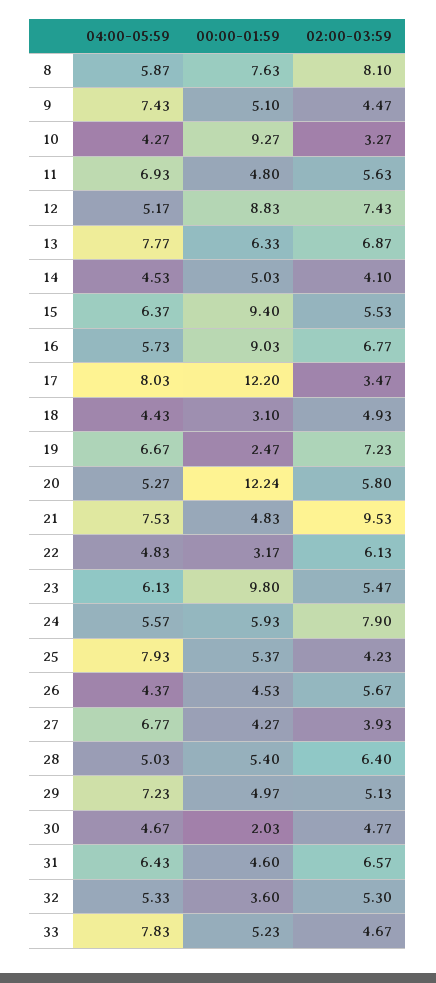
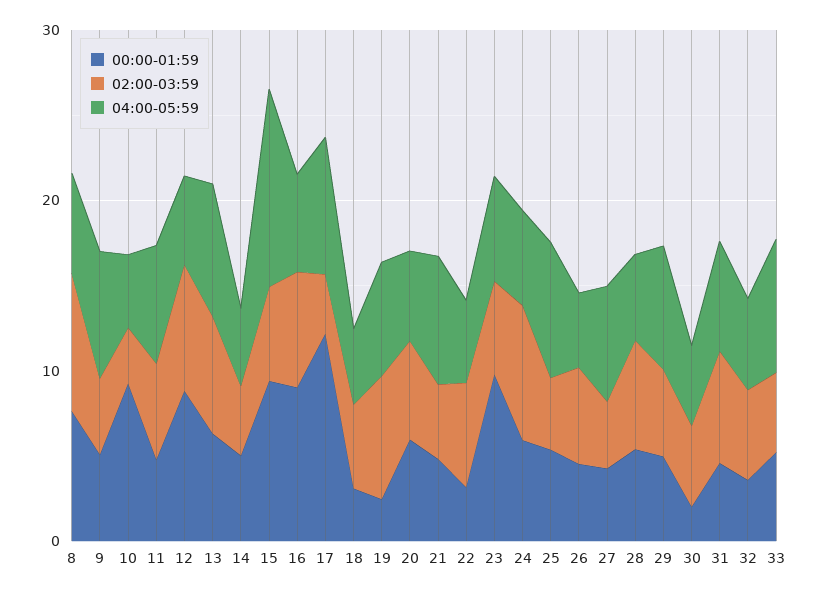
  {
    "04:00-05:59": {
      "8": 5.87,
      "9": 7.43,
      "10": 4.27,
      "11": 6.93,
      "12": 5.17,
      "13": 7.77,
      "14": 4.53,
-     "15": 6.37,
+     "15": 12,
      "16": 5.73,
      "17": 8.03,
      "18": 4.43,
      "19": 6.67,
      "20": 5.27,
      "21": 7.53,
      "22": 4.83,
      "23": 6.13,
      "24": 5.57,
      "25": 7.93,
      "26": 4.37,
      "27": 6.77,
      "28": 5.03,
      "29": 7.23,
      "30": 4.67,
      "31": 6.43,
      "32": 5.33,
      "33": 7.83
    },
    "00:00-01:59": {
      "8": 7.63,
      "9": 5.1,
      "10": 9.27,
      "11": 4.8,
      "12": 8.83,
      "13": 6.33,
      "14": 5.03,
      "15": 9.4,
      "16": 9.03,
      "17": 12.2,
      "18": 3.1,
      "19": 2.47,
-     "20": 12.24,
+     "20": 6,
      "21": 4.83,
      "22": 3.17,
      "23": 9.8,
      "24": 5.93,
      "25": 5.37,
      "26": 4.53,
      "27": 4.27,
      "28": 5.4,
      "29": 4.97,
      "30": 2.03,
      "31": 4.6,
      "32": 3.6,
      "33": 5.23
    },
    "02:00-03:59": {
      "8": 8.1,
      "9": 4.47,
      "10": 3.27,
      "11": 5.63,
      "12": 7.43,
      "13": 6.87,
      "14": 4.1,
      "15": 5.53,
      "16": 6.77,
      "17": 3.47,
      "18": 4.93,
      "19": 7.23,
      "20": 5.8,
-     "21": 9.53,
+     "21": 4,
      "22": 6.13,
      "23": 5.47,
      "24": 7.9,
      "25": 4.23,
      "26": 5.67,
      "27": 3.93,
      "28": 6.4,
      "29": 5.13,
      "30": 4.77,
      "31": 6.57,
      "32": 5.3,
      "33": 4.67
    }
  }

